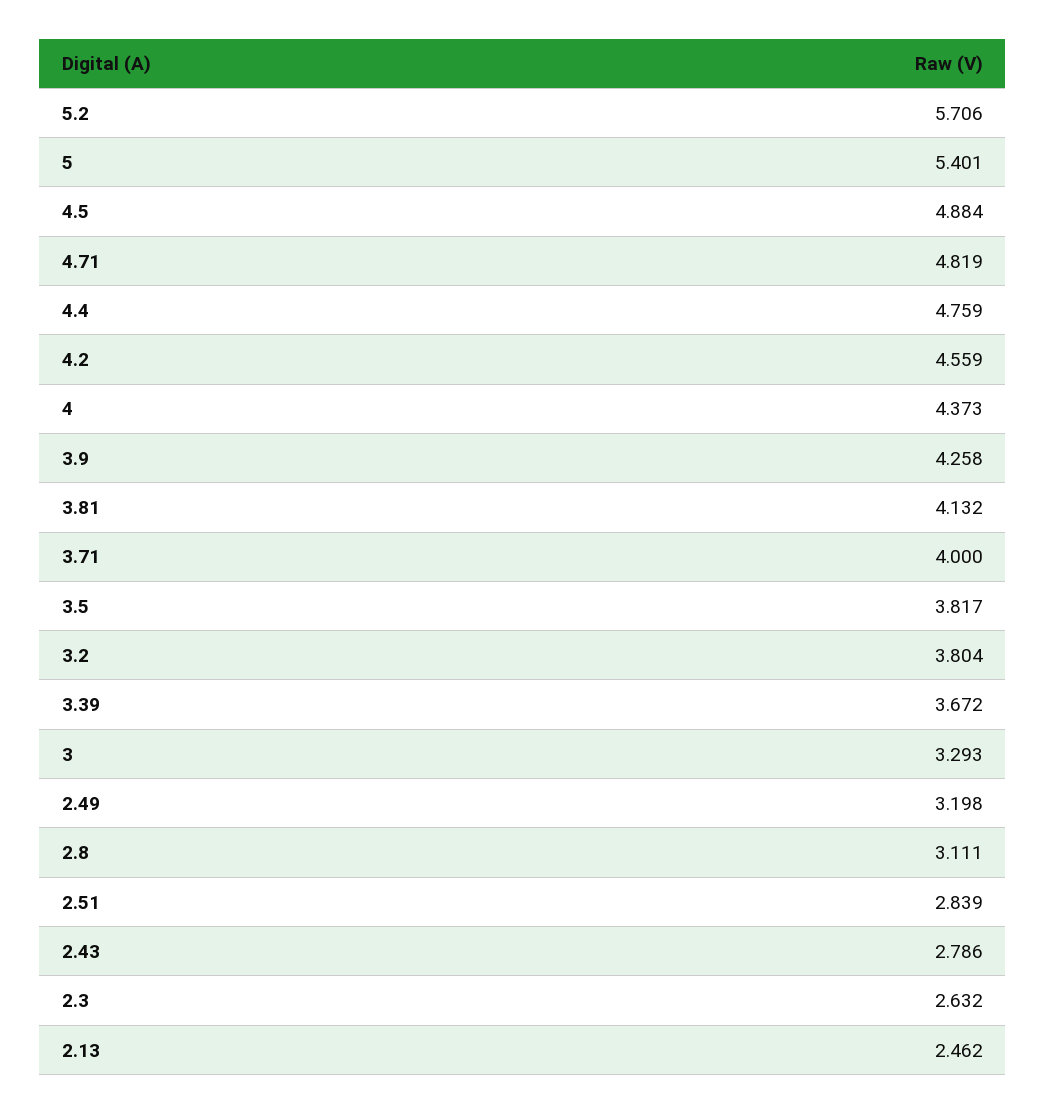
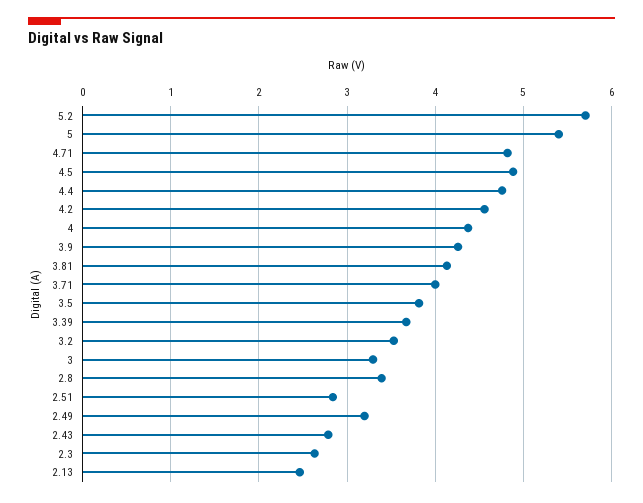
  {
    "5.2": 5.706,
    "5": 5.401,
    "4.5": 4.884,
    "4.71": 4.819,
    "4.4": 4.759,
    "4.2": 4.559,
    "4": 4.373,
    "3.9": 4.258,
    "3.81": 4.132,
    "3.71": 4,
    "3.5": 3.817,
-   "3.2": 3.804,
+   "3.2": 3.5,
    "3.39": 3.672,
    "3": 3.293,
    "2.49": 3.198,
-   "2.8": 3.111,
+   "2.8": 3.4,
    "2.51": 2.839,
    "2.43": 2.786,
    "2.3": 2.632,
    "2.13": 2.462
  }

